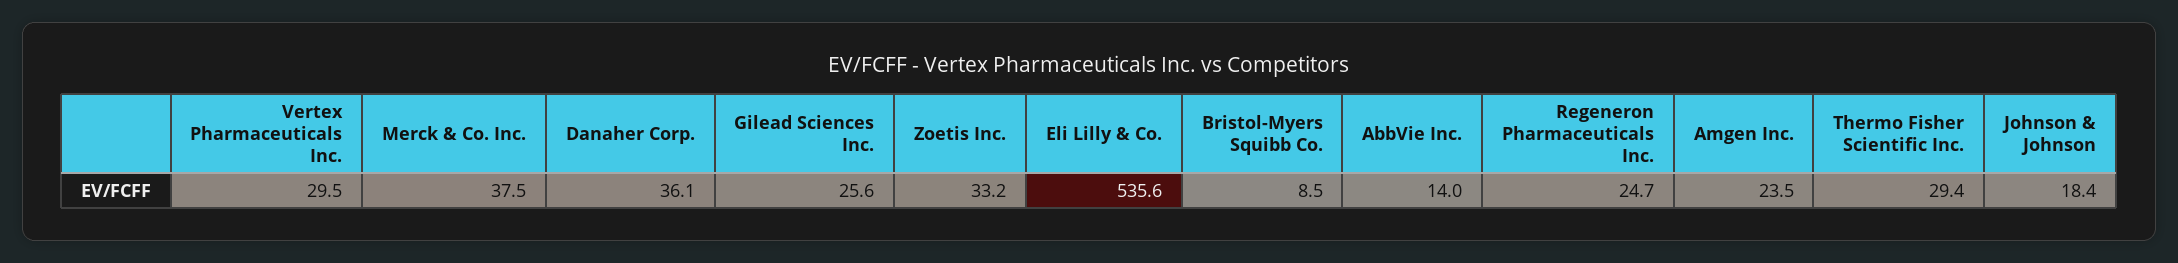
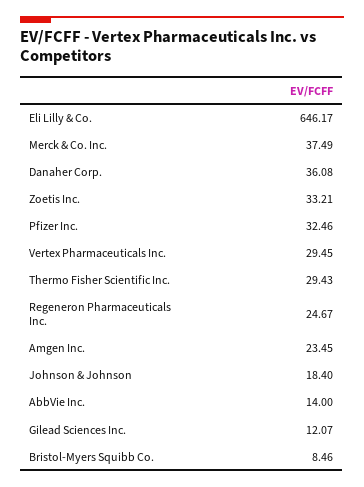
  {
    "Vertex Pharmaceuticals Inc.": 29.45,
    "Merck & Co. Inc.": 37.49,
    "Danaher Corp.": 36.08,
-   "Gilead Sciences Inc.": 25.6,
+   "Gilead Sciences Inc.": 12.07,
    "Zoetis Inc.": 33.21,
-   "Eli Lilly & Co.": 535.6,
+   "Eli Lilly & Co.": 646.17,
    "Bristol-Myers Squibb Co.": 8.46,
    "AbbVie Inc.": 14,
    "Regeneron Pharmaceuticals Inc.": 24.67,
    "Amgen Inc.": 23.45,
    "Thermo Fisher Scientific Inc.": 29.43,
-   "Johnson & Johnson": 18.4
+   "Johnson & Johnson": 18.4,
+   "Pfizer Inc.": 32.46
  }

